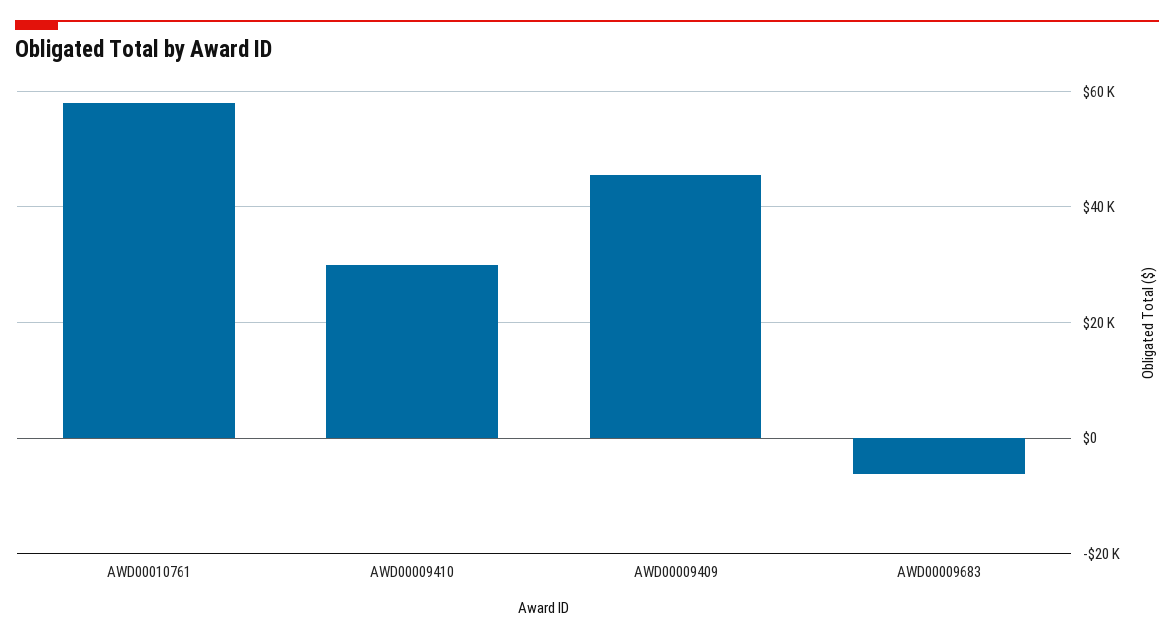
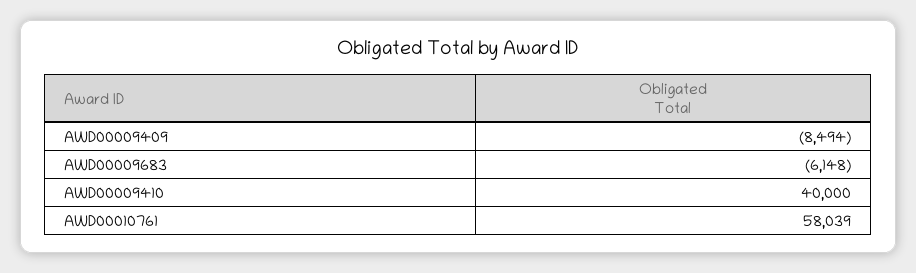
  {
    "AWD00010761": 58039,
-   "AWD00009410": 30000,
+   "AWD00009410": 40000,
-   "AWD00009409": 46000,
+   "AWD00009409": -8494,
    "AWD00009683": -6148
  }

